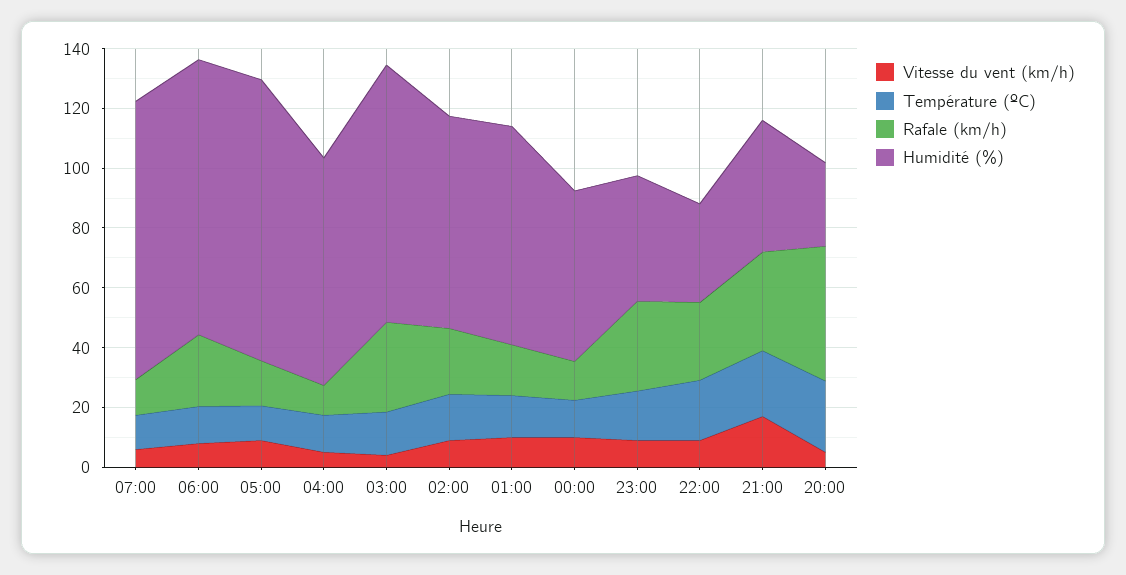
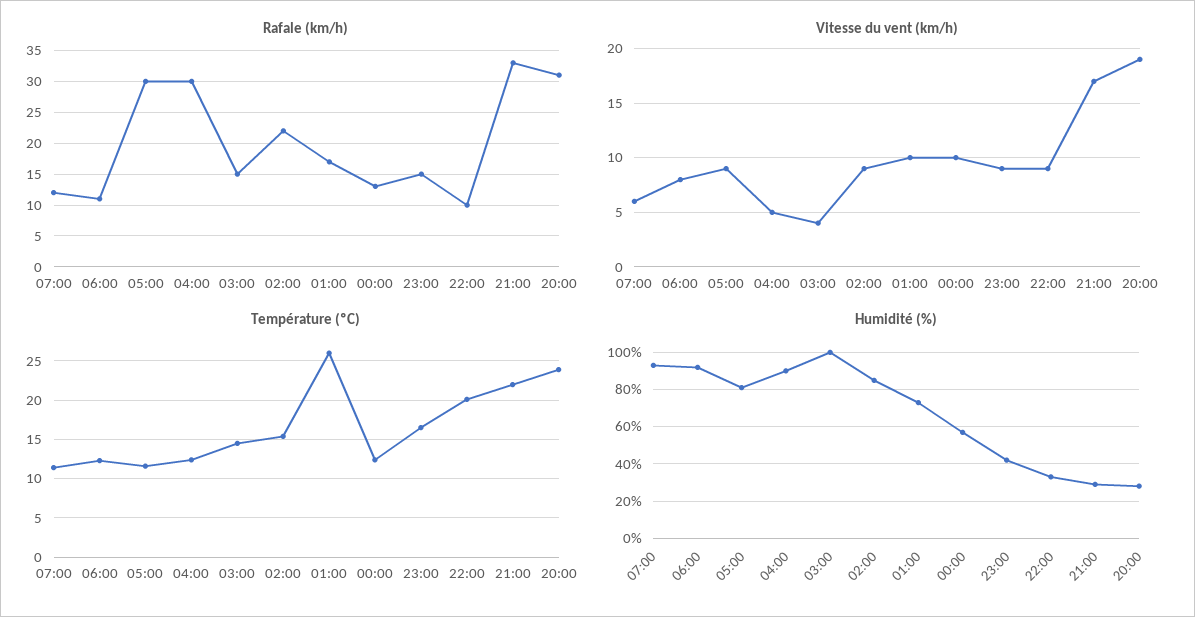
  {
    "Vitesse du vent (km/h)": {
      "07:00": 6,
      "06:00": 8,
      "05:00": 9,
      "04:00": 5,
      "03:00": 4,
      "02:00": 9,
      "01:00": 10,
      "00:00": 10,
      "23:00": 9,
      "22:00": 9,
      "21:00": 17,
-     "20:00": 5
+     "20:00": 19
    },
    "Température (ºC)": {
      "07:00": 11,
      "06:00": 12,
      "05:00": 12,
      "04:00": 12,
      "03:00": 15,
      "02:00": 15,
-     "01:00": 15,
+     "01:00": 26,
      "00:00": 12,
      "23:00": 17,
      "22:00": 20,
      "21:00": 22,
      "20:00": 24
    },
    "Rafale (km/h)": {
      "07:00": 12,
-     "06:00": 25,
+     "06:00": 11,
-     "05:00": 15,
+     "05:00": 30,
-     "04:00": 10,
+     "04:00": 30,
-     "03:00": 30,
+     "03:00": 15,
      "02:00": 22,
      "01:00": 17,
      "00:00": 13,
-     "23:00": 30,
+     "23:00": 15,
-     "22:00": 25,
+     "22:00": 10,
      "21:00": 33,
-     "20:00": 45
+     "20:00": 31
    },
    "Humidité (%)": {
      "07:00": 95,
      "06:00": 90,
-     "05:00": 95,
+     "05:00": 80,
-     "04:00": 75,
+     "04:00": 90,
-     "03:00": 85,
+     "03:00": 100,
-     "02:00": 70,
+     "02:00": 85,
      "01:00": 75,
      "00:00": 55,
      "23:00": 40,
      "22:00": 35,
-     "21:00": 45,
+     "21:00": 30,
      "20:00": 30
    }
  }

